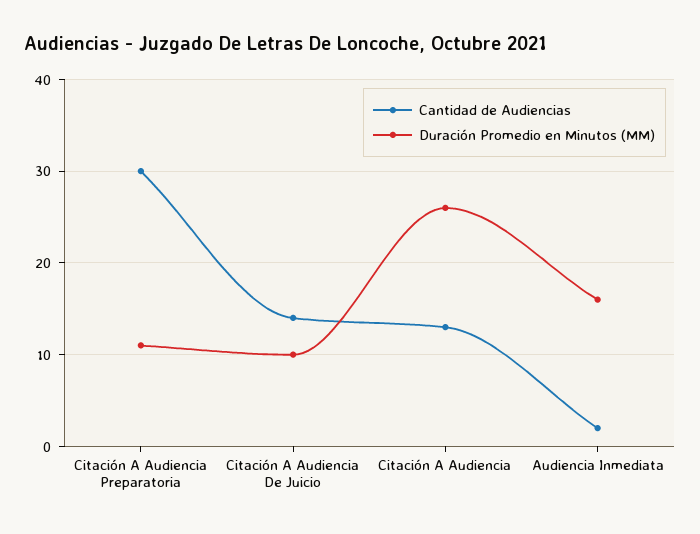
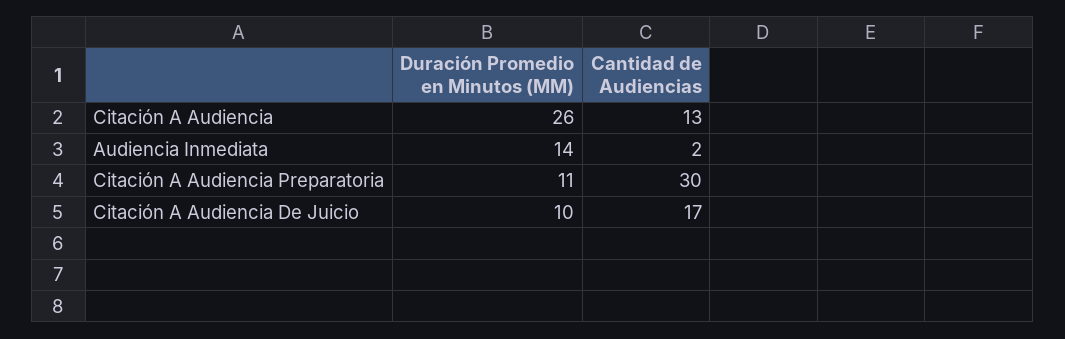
  {
    "Cantidad de Audiencias": {
      "Citación A Audiencia Preparatoria": 30,
-     "Citación A Audiencia De Juicio": 14,
+     "Citación A Audiencia De Juicio": 17,
      "Citación A Audiencia": 13,
      "Audiencia Inmediata": 2
    },
    "Duración Promedio en Minutos (MM)": {
      "Citación A Audiencia Preparatoria": 11,
      "Citación A Audiencia De Juicio": 10,
      "Citación A Audiencia": 26,
-     "Audiencia Inmediata": 16
+     "Audiencia Inmediata": 14
    }
  }

